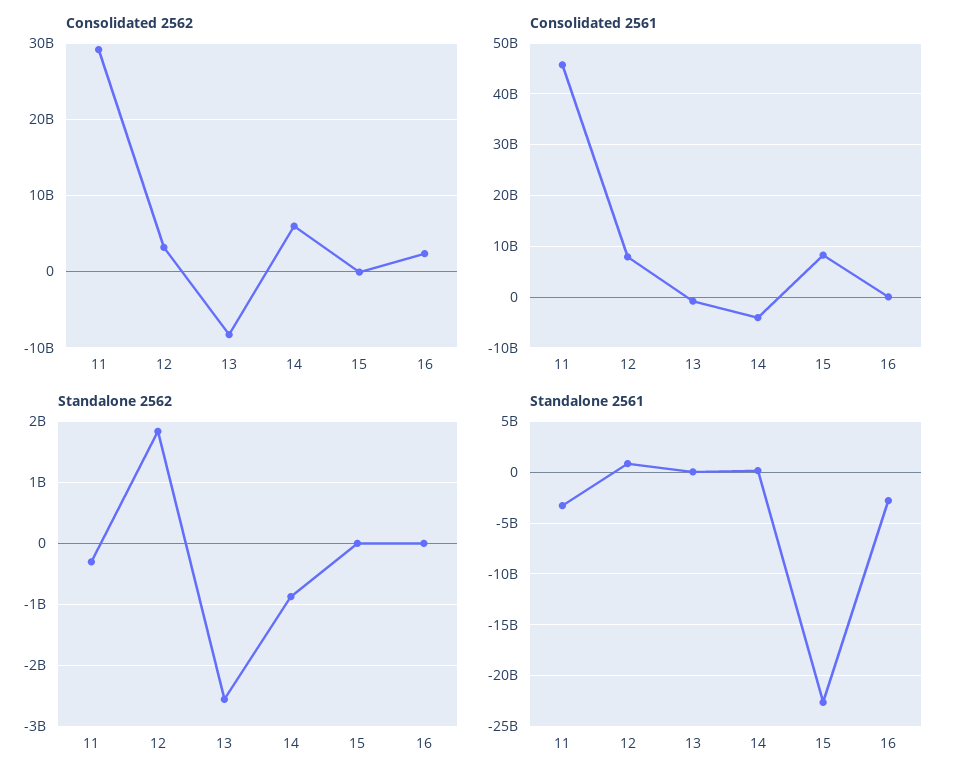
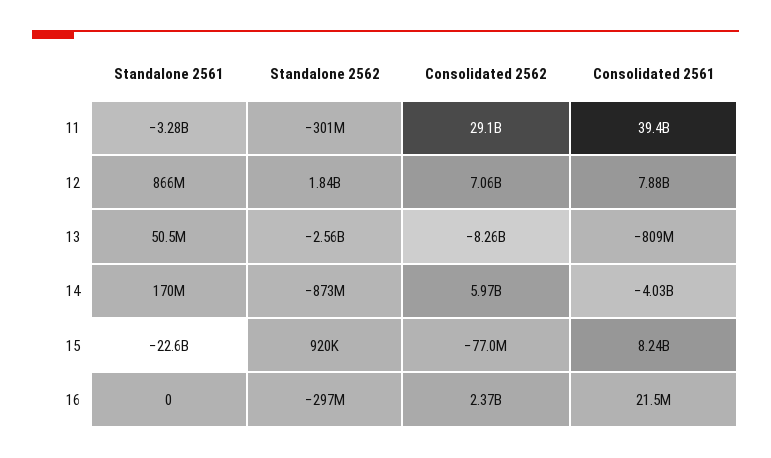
  {
    "Consolidated 2562": {
      "11": 29100000000,
-     "12": 3000000000,
+     "12": 7060000000,
      "13": -8260000000,
      "14": 5970000000,
      "15": -77000000,
      "16": 2370000000
    },
    "Consolidated 2561": {
-     "11": 46000000000,
+     "11": 39400000000,
      "12": 7880000000,
      "13": -809000000,
      "14": -4030000000,
      "15": 8240000000,
      "16": 21500000
    },
    "Standalone 2562": {
      "11": -301000000,
      "12": 1840000000,
      "13": -2560000000,
      "14": -873000000,
      "15": 920000,
-     "16": 0
+     "16": -297000000
    },
    "Standalone 2561": {
      "11": -3280000000,
      "12": 866000000,
      "13": 50500000,
      "14": 170000000,
      "15": -22600000000,
-     "16": -3000000000
+     "16": 0
    }
  }

